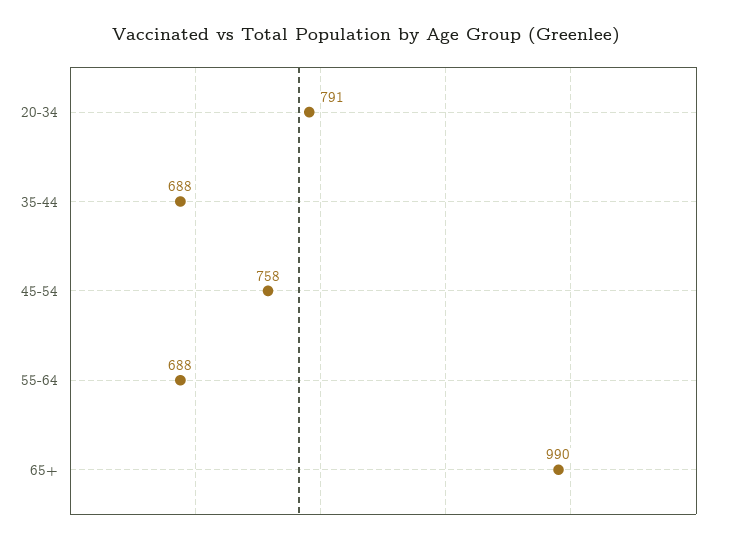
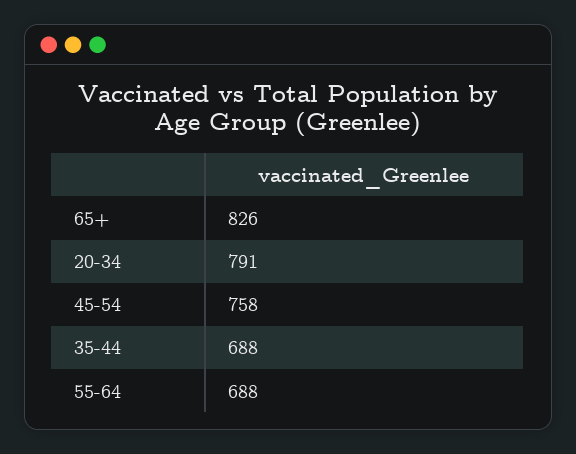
  {
    "20-34": 791,
    "35-44": 688,
    "45-54": 758,
    "55-64": 688,
-   "65+": 990
+   "65+": 826
  }

